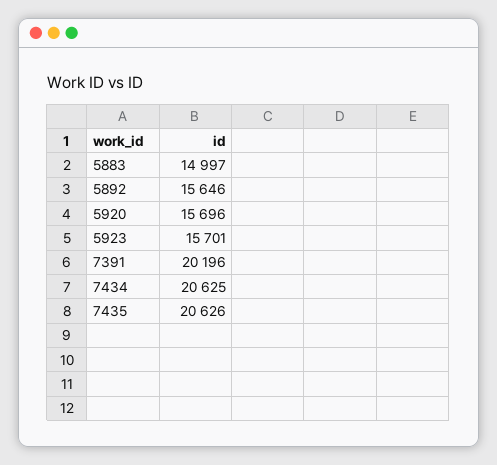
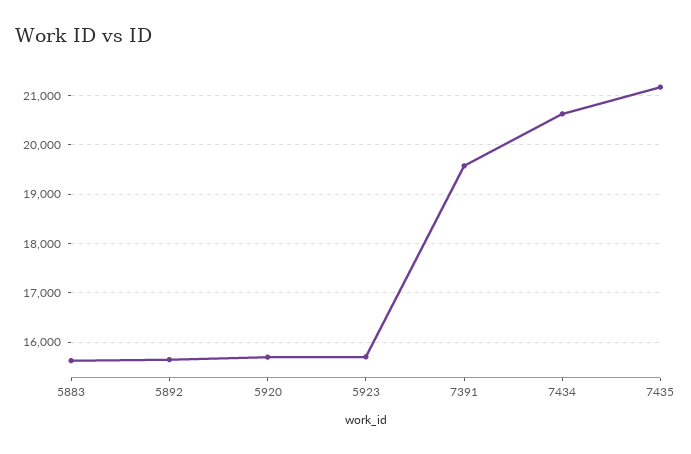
  {
-   "5883": 14997,
+   "5883": 15600,
    "5892": 15646,
    "5920": 15696,
    "5923": 15701,
-   "7391": 20196,
+   "7391": 19600,
    "7434": 20625,
-   "7435": 20626
+   "7435": 21200
  }

